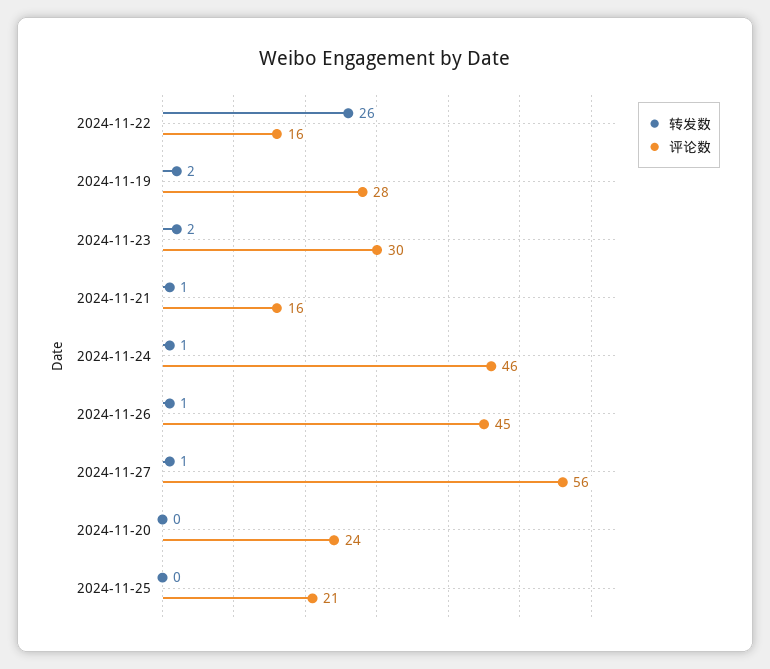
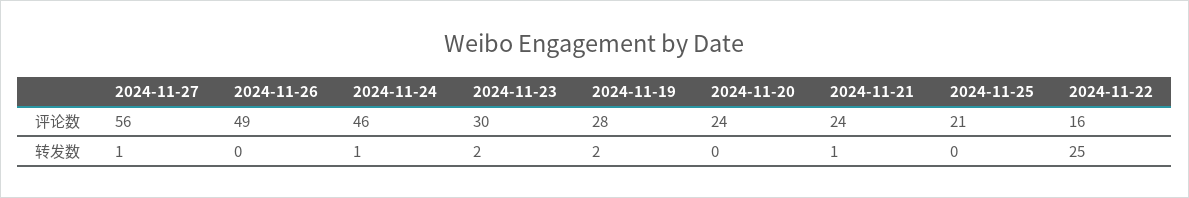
  {
    "转发数": {
-     "2024-11-22": 26,
+     "2024-11-22": 25,
      "2024-11-19": 2,
      "2024-11-23": 2,
      "2024-11-21": 1,
      "2024-11-24": 1,
-     "2024-11-26": 1,
+     "2024-11-26": 0,
      "2024-11-27": 1,
      "2024-11-20": 0,
      "2024-11-25": 0
    },
    "评论数": {
      "2024-11-22": 16,
      "2024-11-19": 28,
      "2024-11-23": 30,
-     "2024-11-21": 16,
+     "2024-11-21": 24,
      "2024-11-24": 46,
-     "2024-11-26": 45,
+     "2024-11-26": 49,
      "2024-11-27": 56,
      "2024-11-20": 24,
      "2024-11-25": 21
    }
  }

